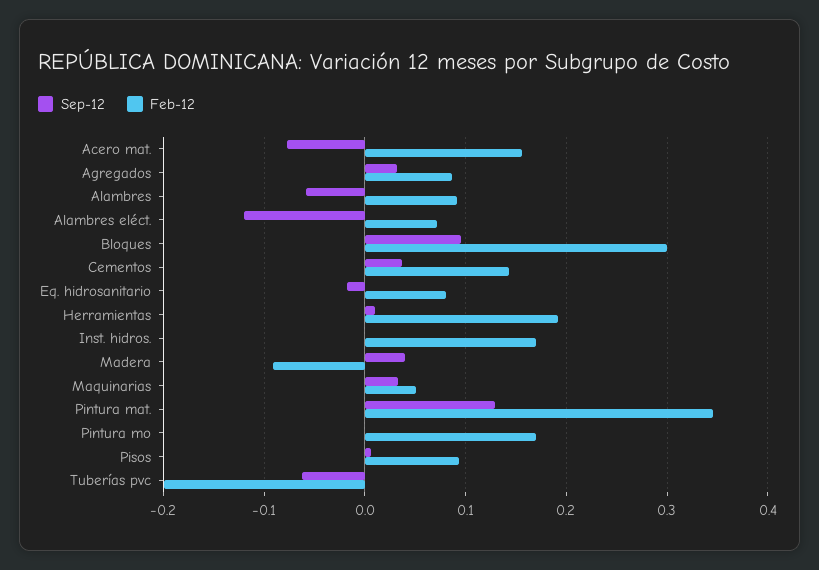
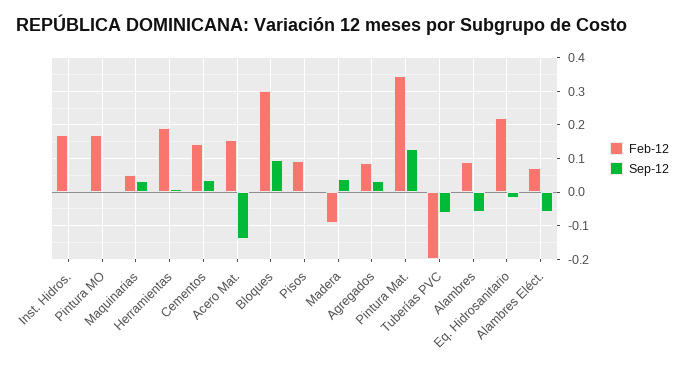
  {
    "Sep-12": {
-     "Acero mat.": -0.08,
+     "Acero mat.": -0.14,
      "Agregados": 0.03,
      "Alambres": -0.06,
-     "Alambres eléct.": -0.12,
+     "Alambres eléct.": -0.06,
      "Bloques": 0.1,
      "Cementos": 0.04,
      "Eq. hidrosanitario": -0.02,
      "Herramientas": 0.01,
      "Inst. hidros.": 0,
      "Madera": 0.04,
      "Maquinarias": 0.03,
      "Pintura mat.": 0.13,
      "Pintura mo": 0,
      "Pisos": 0.01,
      "Tuberías pvc": -0.06
    },
    "Feb-12": {
      "Acero mat.": 0.16,
      "Agregados": 0.09,
      "Alambres": 0.09,
      "Alambres eléct.": 0.07,
      "Bloques": 0.3,
      "Cementos": 0.14,
-     "Eq. hidrosanitario": 0.08,
+     "Eq. hidrosanitario": 0.22,
      "Herramientas": 0.19,
      "Inst. hidros.": 0.17,
      "Madera": -0.09,
      "Maquinarias": 0.05,
      "Pintura mat.": 0.35,
      "Pintura mo": 0.17,
      "Pisos": 0.09,
      "Tuberías pvc": -0.2
    }
  }

